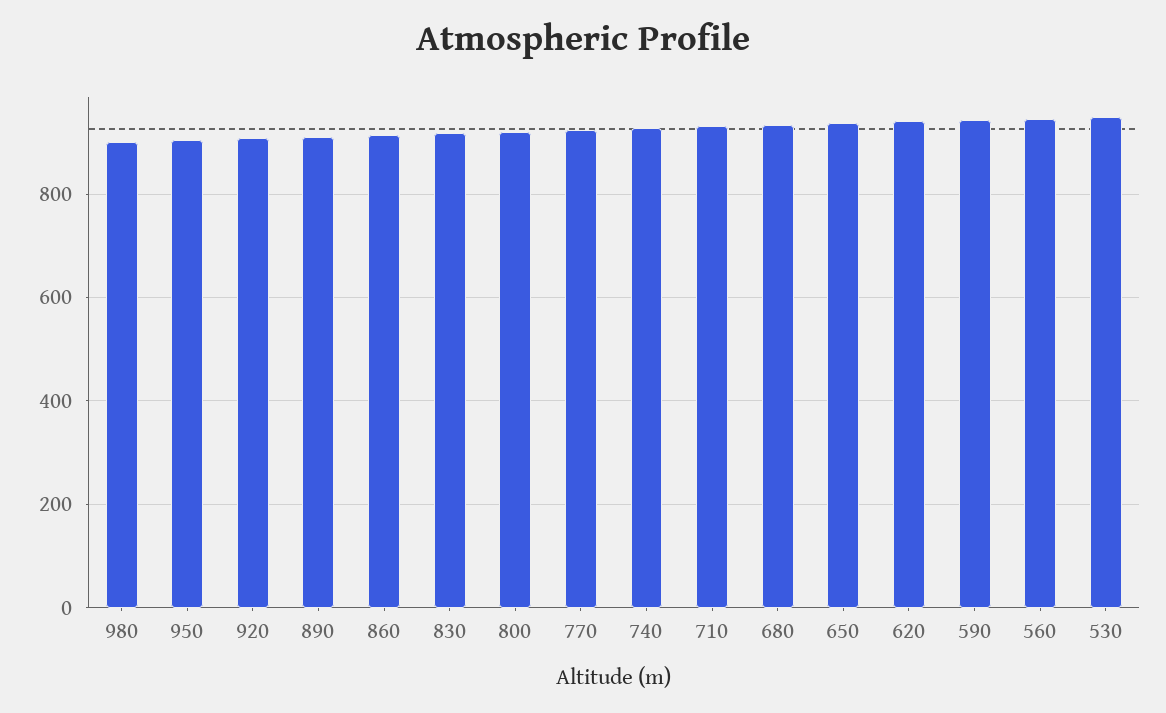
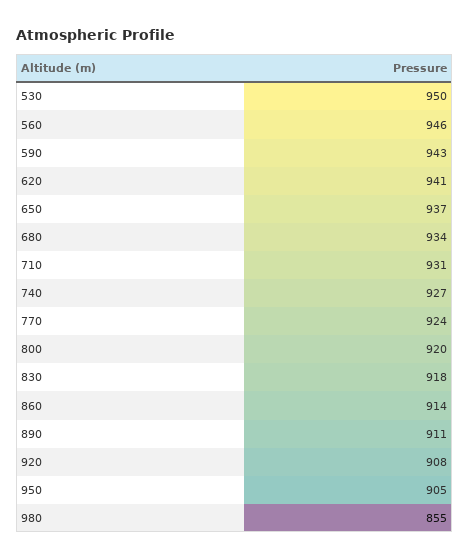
  {
-   "980": 900,
+   "980": 855,
    "950": 905,
    "920": 908,
    "890": 911,
    "860": 914,
    "830": 918,
    "800": 920,
    "770": 924,
    "740": 927,
    "710": 931,
    "680": 934,
    "650": 937,
    "620": 941,
    "590": 943,
    "560": 946,
    "530": 950
  }

